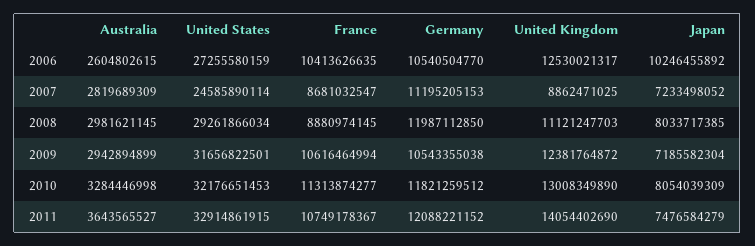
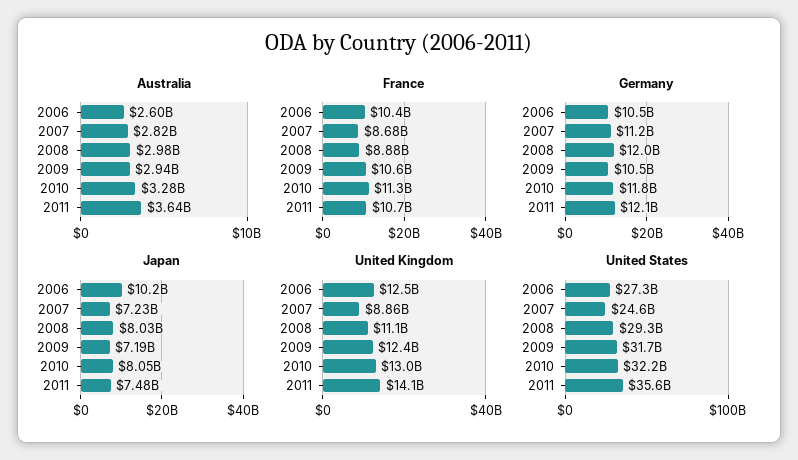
  {
    "Australia": {
      "2006": 2604802615,
      "2007": 2819689309,
      "2008": 2981621145,
      "2009": 2942894899,
      "2010": 3284446998,
      "2011": 3643565527
    },
    "United States": {
      "2006": 27255580159,
      "2007": 24585890114,
      "2008": 29261866034,
      "2009": 31656822501,
      "2010": 32176651453,
-     "2011": 32914861915
+     "2011": 35600000000
    },
    "France": {
      "2006": 10413626635,
      "2007": 8681032547,
      "2008": 8880974145,
      "2009": 10616464994,
      "2010": 11313874277,
      "2011": 10749178367
    },
    "Germany": {
      "2006": 10540504770,
      "2007": 11195205153,
      "2008": 11987112850,
      "2009": 10543355038,
      "2010": 11821259512,
      "2011": 12088221152
    },
    "United Kingdom": {
      "2006": 12530021317,
      "2007": 8862471025,
      "2008": 11121247703,
      "2009": 12381764872,
      "2010": 13008349890,
      "2011": 14054402690
    },
    "Japan": {
      "2006": 10246455892,
      "2007": 7233498052,
      "2008": 8033717385,
      "2009": 7185582304,
      "2010": 8054039309,
      "2011": 7476584279
    }
  }

